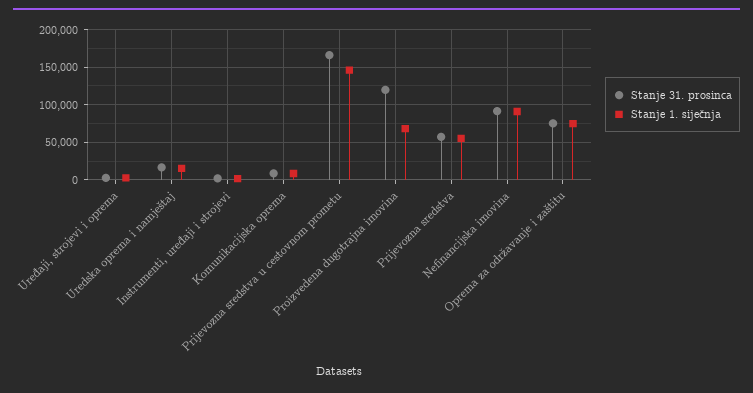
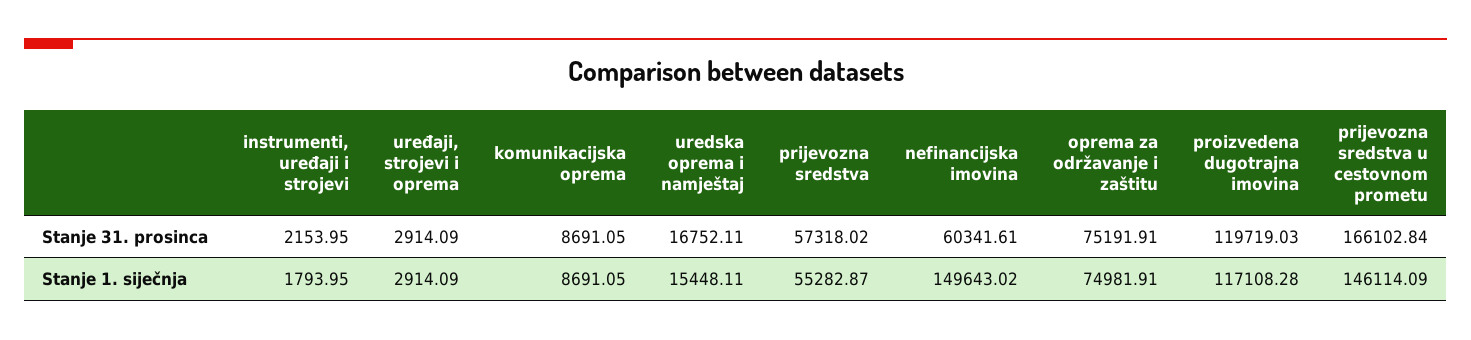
  {
    "Stanje 31. prosinca": {
      "Uređaji, strojevi i oprema": 2914.09,
      "Uredska oprema i namještaj": 16752.11,
      "Instrumenti, uređaji i strojevi": 2153.95,
      "Komunikacijska oprema": 8691.05,
      "Prijevozna sredstva u cestovnom prometu": 166102.84,
      "Proizvedena dugotrajna imovina": 119719.03,
      "Prijevozna sredstva": 57318.02,
-     "Nefinancijska imovina": 90000,
+     "Nefinancijska imovina": 60341.61,
      "Oprema za održavanje i zaštitu": 75191.91
    },
    "Stanje 1. siječnja": {
      "Uređaji, strojevi i oprema": 2914.09,
      "Uredska oprema i namještaj": 15448.11,
      "Instrumenti, uređaji i strojevi": 1793.95,
      "Komunikacijska oprema": 8691.05,
      "Prijevozna sredstva u cestovnom prometu": 146114.09,
-     "Proizvedena dugotrajna imovina": 70000,
+     "Proizvedena dugotrajna imovina": 117108.28,
      "Prijevozna sredstva": 55282.87,
-     "Nefinancijska imovina": 90000,
+     "Nefinancijska imovina": 149643.02,
      "Oprema za održavanje i zaštitu": 74981.91
    }
  }

